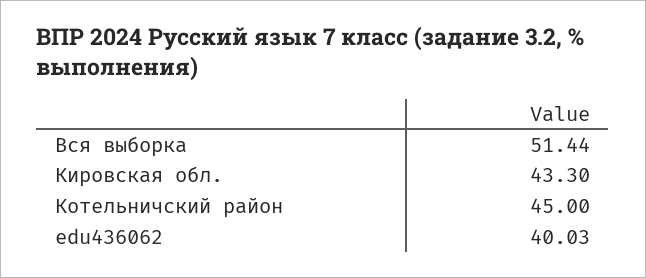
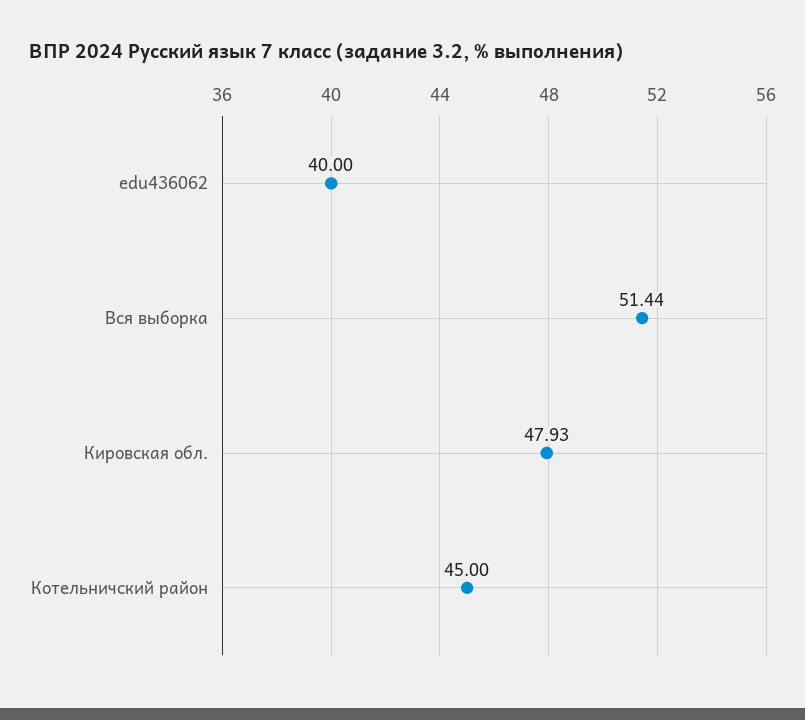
  {
    "Вся выборка": 51.44,
-   "Кировская обл.": 43.3,
+   "Кировская обл.": 47.93,
    "Котельничский район": 45,
-   "edu436062": 40.03
+   "edu436062": 40
  }

